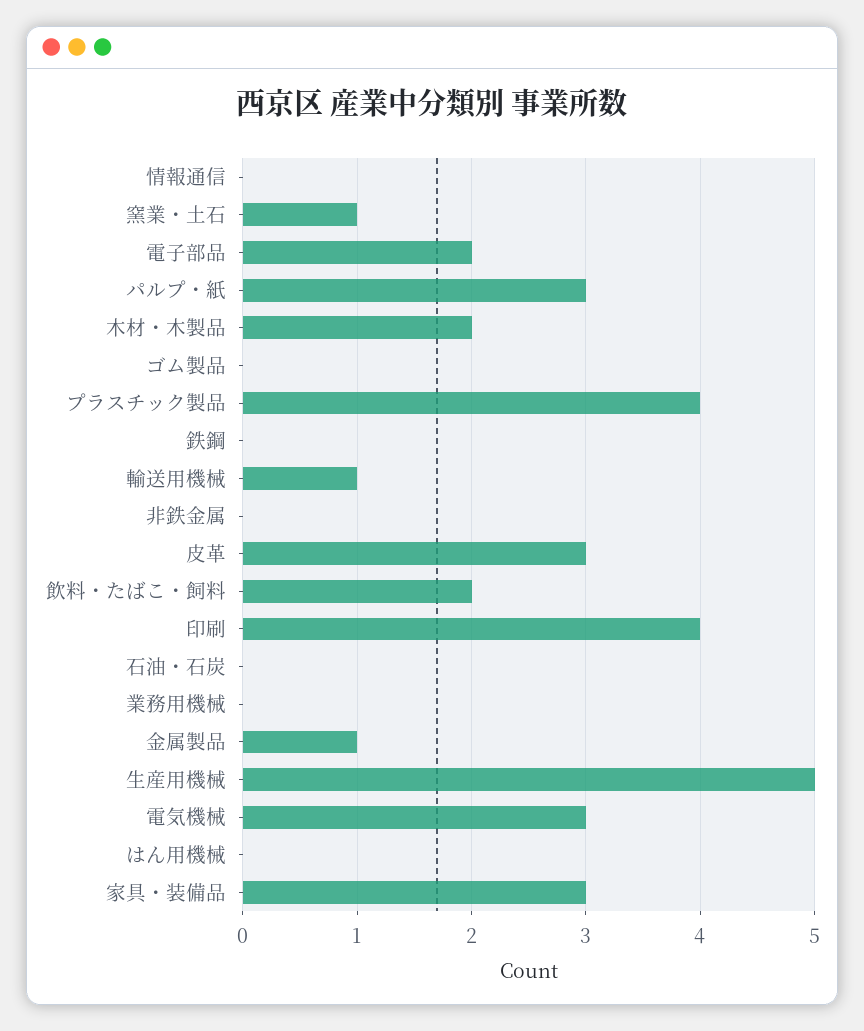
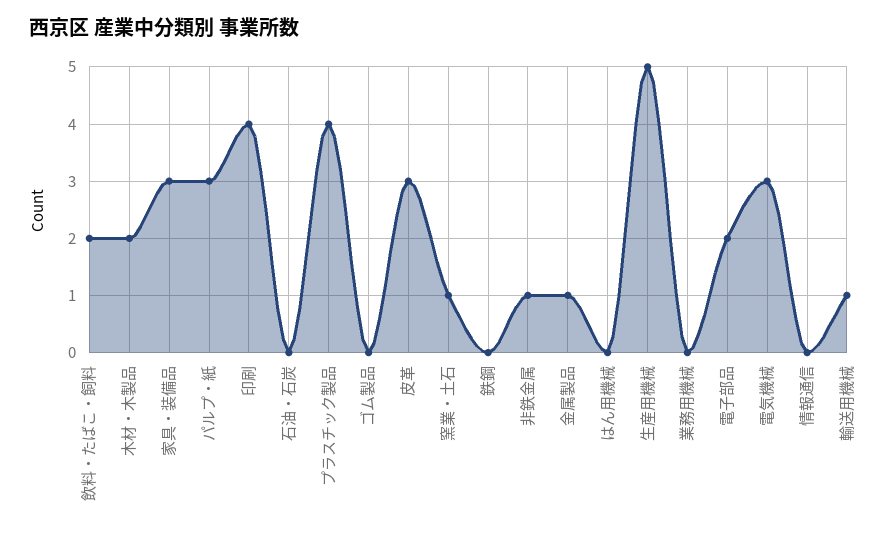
  {
    "情報通信": 0,
    "窯業・土石": 1,
    "電子部品": 2,
    "パルプ・紙": 3,
    "木材・木製品": 2,
    "ゴム製品": 0,
    "プラスチック製品": 4,
    "鉄鋼": 0,
    "輸送用機械": 1,
-   "非鉄金属": 0,
+   "非鉄金属": 1,
    "皮革": 3,
    "飲料・たばこ・飼料": 2,
    "印刷": 4,
    "石油・石炭": 0,
    "業務用機械": 0,
    "金属製品": 1,
    "生産用機械": 5,
    "電気機械": 3,
    "はん用機械": 0,
    "家具・装備品": 3
  }

